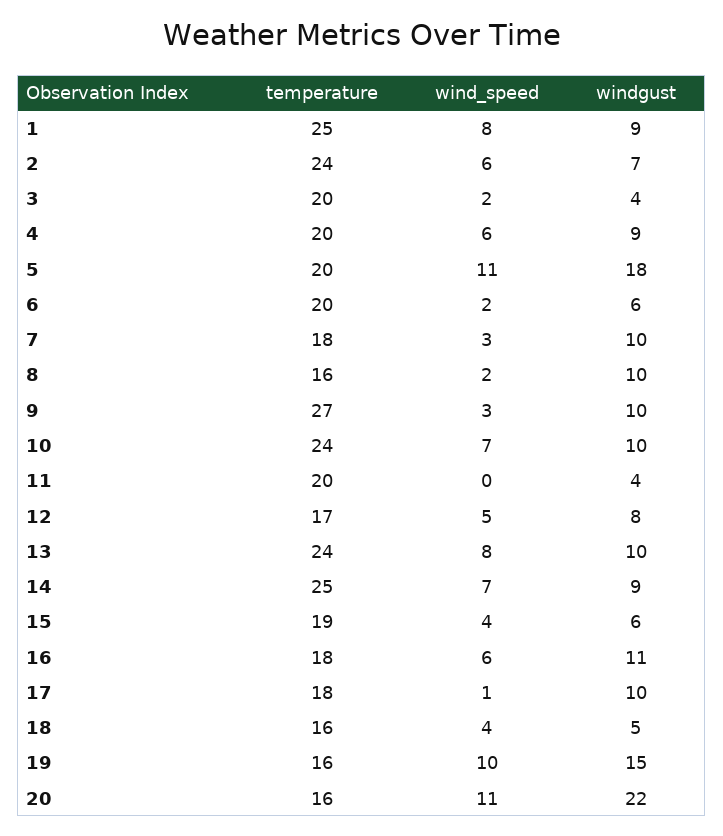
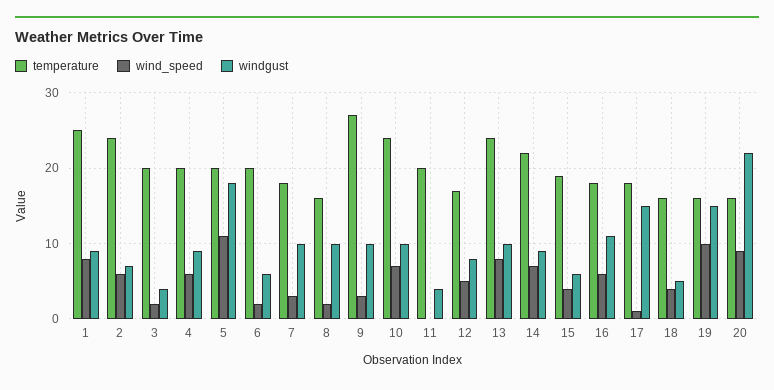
  {
    "temperature": {
      "1": 25,
      "2": 24,
      "3": 20,
      "4": 20,
      "5": 20,
      "6": 20,
      "7": 18,
      "8": 16,
      "9": 27,
      "10": 24,
      "11": 20,
      "12": 17,
      "13": 24,
-     "14": 25,
+     "14": 22,
      "15": 19,
      "16": 18,
      "17": 18,
      "18": 16,
      "19": 16,
      "20": 16
    },
    "wind_speed": {
      "1": 8,
      "2": 6,
      "3": 2,
      "4": 6,
      "5": 11,
      "6": 2,
      "7": 3,
      "8": 2,
      "9": 3,
      "10": 7,
      "11": 0,
      "12": 5,
      "13": 8,
      "14": 7,
      "15": 4,
      "16": 6,
      "17": 1,
      "18": 4,
      "19": 10,
-     "20": 11
+     "20": 9
    },
    "windgust": {
      "1": 9,
      "2": 7,
      "3": 4,
      "4": 9,
      "5": 18,
      "6": 6,
      "7": 10,
      "8": 10,
      "9": 10,
      "10": 10,
      "11": 4,
      "12": 8,
      "13": 10,
      "14": 9,
      "15": 6,
      "16": 11,
-     "17": 10,
+     "17": 15,
      "18": 5,
      "19": 15,
      "20": 22
    }
  }

